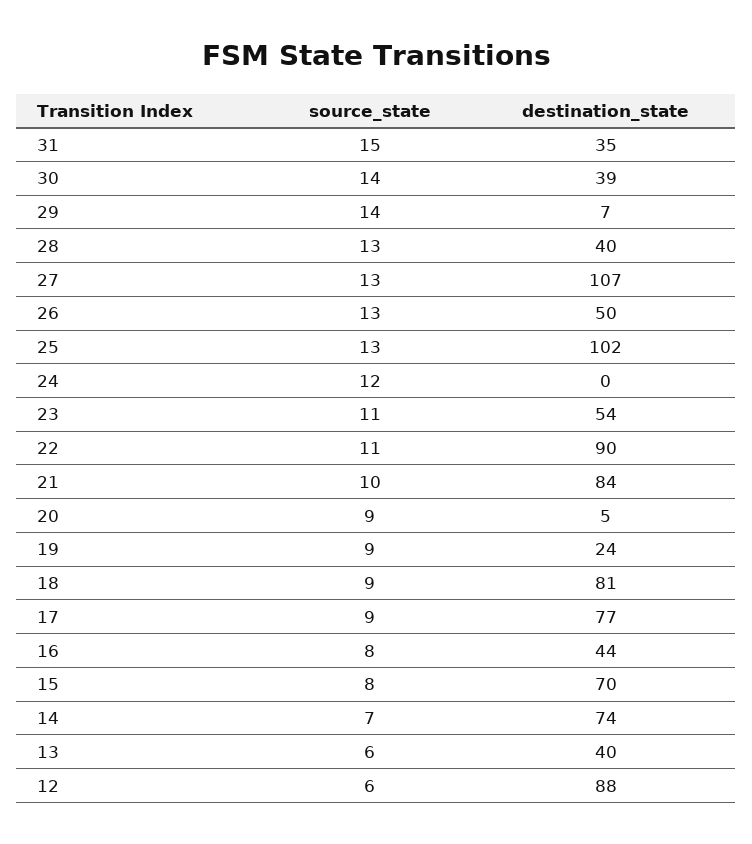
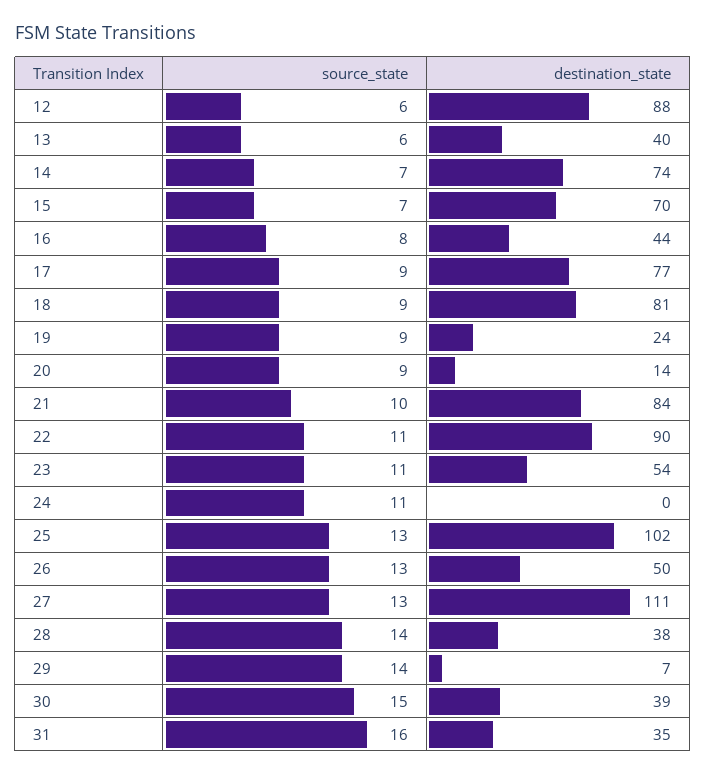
  {
    "source_state": {
-     "31": 15,
+     "31": 16,
-     "30": 14,
+     "30": 15,
      "29": 14,
-     "28": 13,
+     "28": 14,
      "27": 13,
      "26": 13,
      "25": 13,
-     "24": 12,
+     "24": 11,
      "23": 11,
      "22": 11,
      "21": 10,
      "20": 9,
      "19": 9,
      "18": 9,
      "17": 9,
      "16": 8,
-     "15": 8,
+     "15": 7,
      "14": 7,
      "13": 6,
      "12": 6
    },
    "destination_state": {
      "31": 35,
      "30": 39,
      "29": 7,
-     "28": 40,
+     "28": 38,
-     "27": 107,
+     "27": 111,
      "26": 50,
      "25": 102,
      "24": 0,
      "23": 54,
      "22": 90,
      "21": 84,
-     "20": 5,
+     "20": 14,
      "19": 24,
      "18": 81,
      "17": 77,
      "16": 44,
      "15": 70,
      "14": 74,
      "13": 40,
      "12": 88
    }
  }

